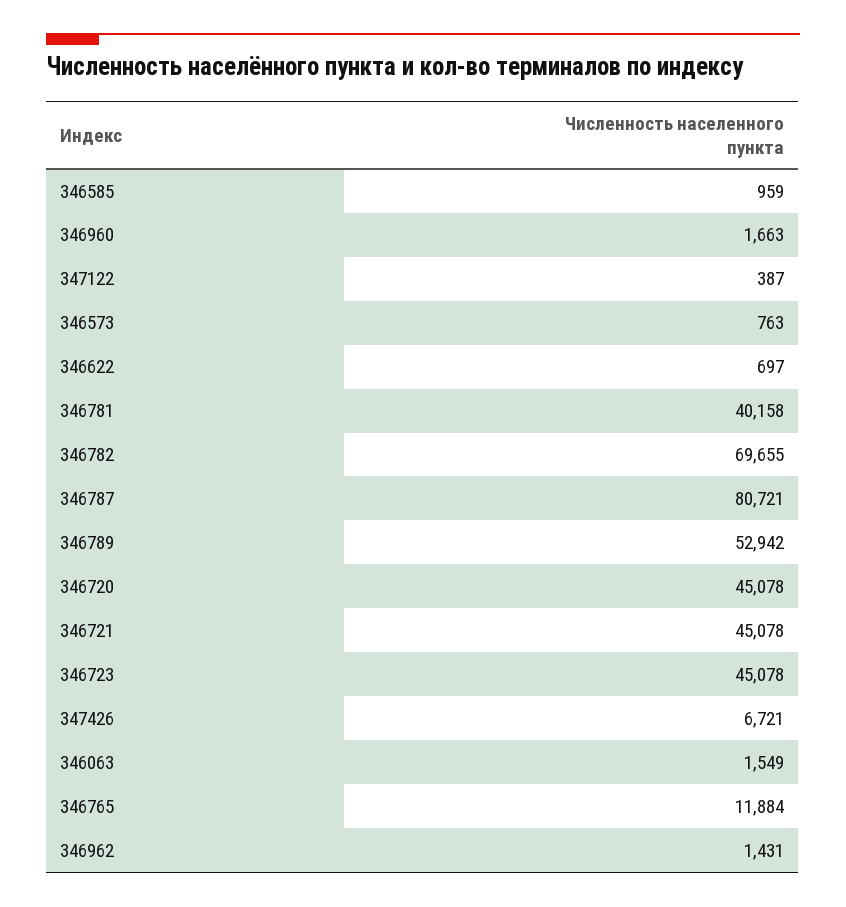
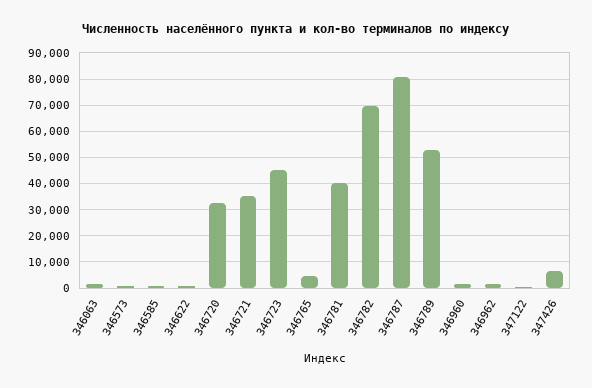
  {
    "346585": 959,
    "346960": 1663,
    "347122": 387,
    "346573": 763,
    "346622": 697,
    "346781": 40158,
    "346782": 69655,
    "346787": 80721,
    "346789": 52942,
-   "346720": 45078,
+   "346720": 32500,
-   "346721": 45078,
+   "346721": 35000,
    "346723": 45078,
    "347426": 6721,
    "346063": 1549,
-   "346765": 11884,
+   "346765": 5000,
    "346962": 1431
  }

